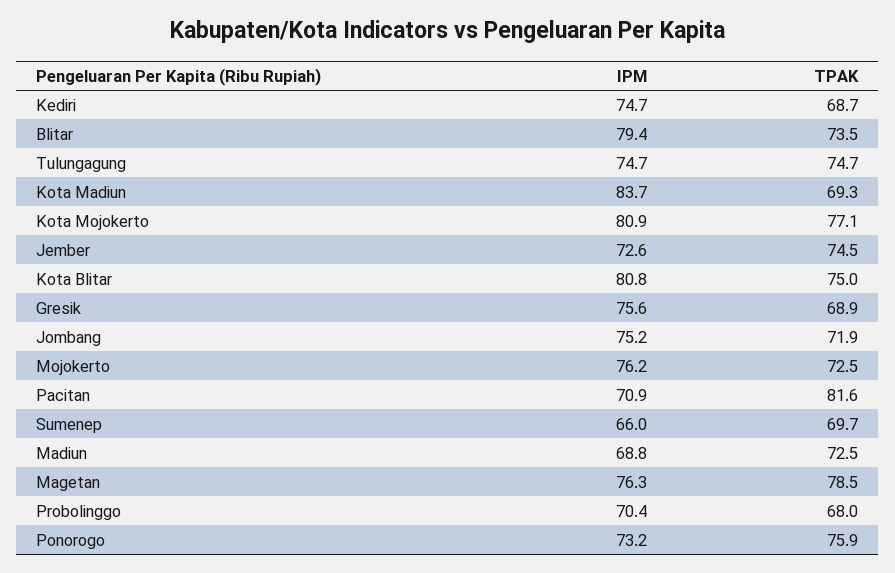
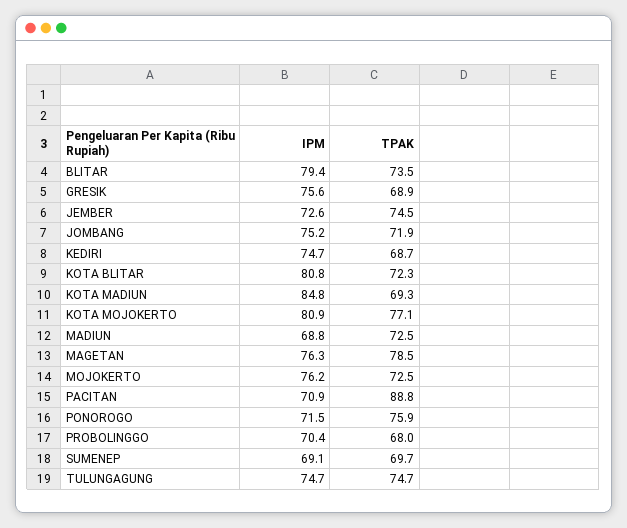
  {
    "IPM": {
      "Kediri": 74.7,
      "Blitar": 79.4,
      "Tulungagung": 74.7,
-     "Kota Madiun": 83.7,
+     "Kota Madiun": 84.8,
      "Kota Mojokerto": 80.9,
      "Jember": 72.6,
      "Kota Blitar": 80.8,
      "Gresik": 75.6,
      "Jombang": 75.2,
      "Mojokerto": 76.2,
      "Pacitan": 70.9,
-     "Sumenep": 66,
+     "Sumenep": 69.1,
      "Madiun": 68.8,
      "Magetan": 76.3,
      "Probolinggo": 70.4,
-     "Ponorogo": 73.2
+     "Ponorogo": 71.5
    },
    "TPAK": {
      "Kediri": 68.7,
      "Blitar": 73.5,
      "Tulungagung": 74.7,
      "Kota Madiun": 69.3,
      "Kota Mojokerto": 77.1,
      "Jember": 74.5,
-     "Kota Blitar": 75,
+     "Kota Blitar": 72.3,
      "Gresik": 68.9,
      "Jombang": 71.9,
      "Mojokerto": 72.5,
-     "Pacitan": 81.6,
+     "Pacitan": 88.8,
      "Sumenep": 69.7,
      "Madiun": 72.5,
      "Magetan": 78.5,
      "Probolinggo": 68,
      "Ponorogo": 75.9
    }
  }

